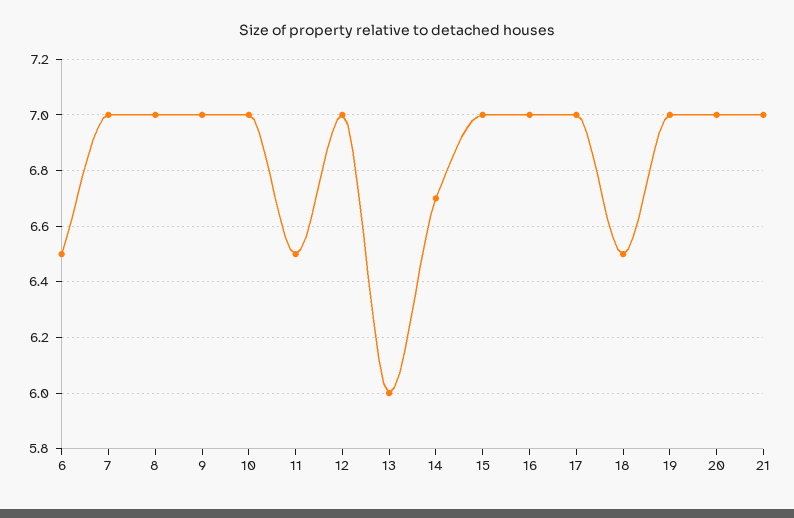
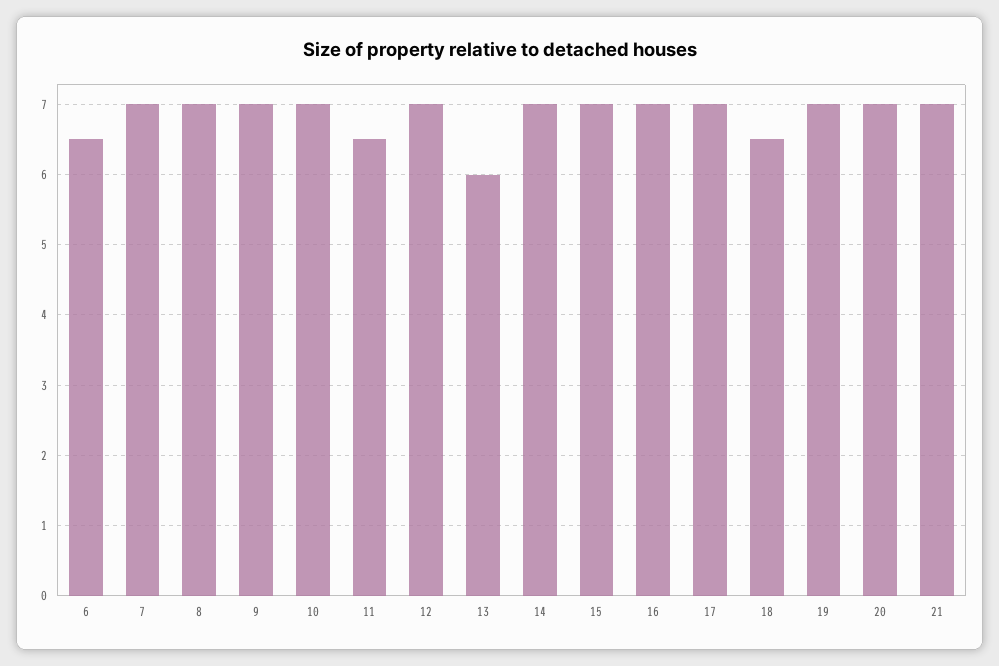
  {
    "6": 6.5,
    "7": 7,
    "8": 7,
    "9": 7,
    "10": 7,
    "11": 6.5,
    "12": 7,
    "13": 6,
-   "14": 6.7,
+   "14": 7,
    "15": 7,
    "16": 7,
    "17": 7,
    "18": 6.5,
    "19": 7,
    "20": 7,
    "21": 7
  }

